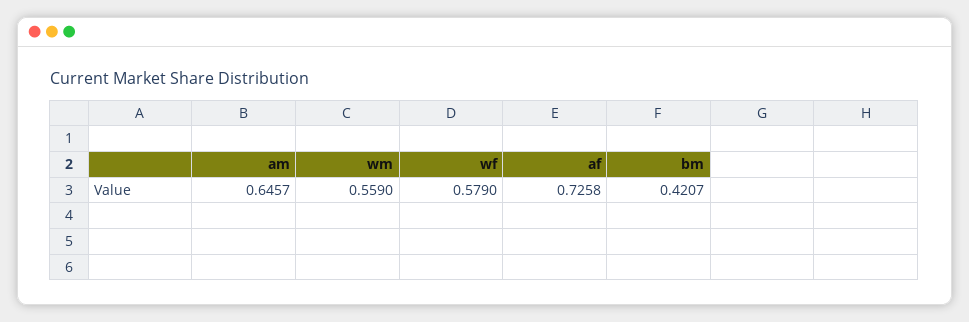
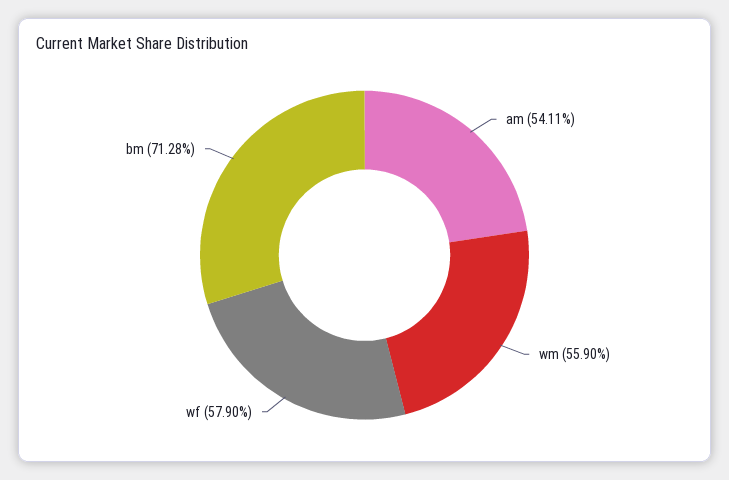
  {
-   "am": 0.6457,
+   "am": 0.5411,
    "wm": 0.559,
    "wf": 0.579,
-   "af": 0.7258,
-   "bm": 0.4207
+   "bm": 0.7128
  }

